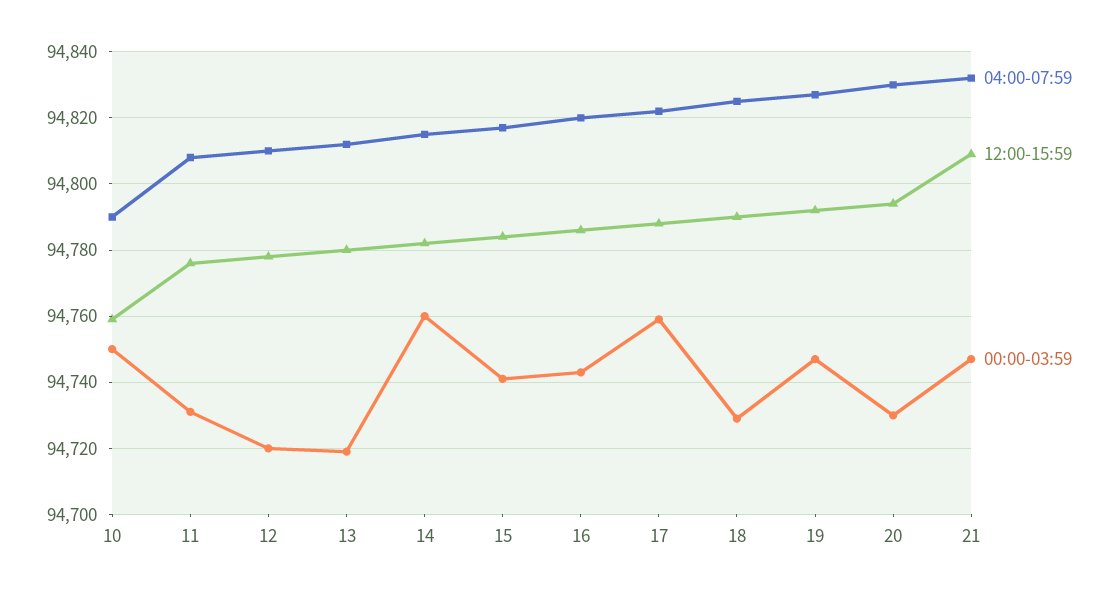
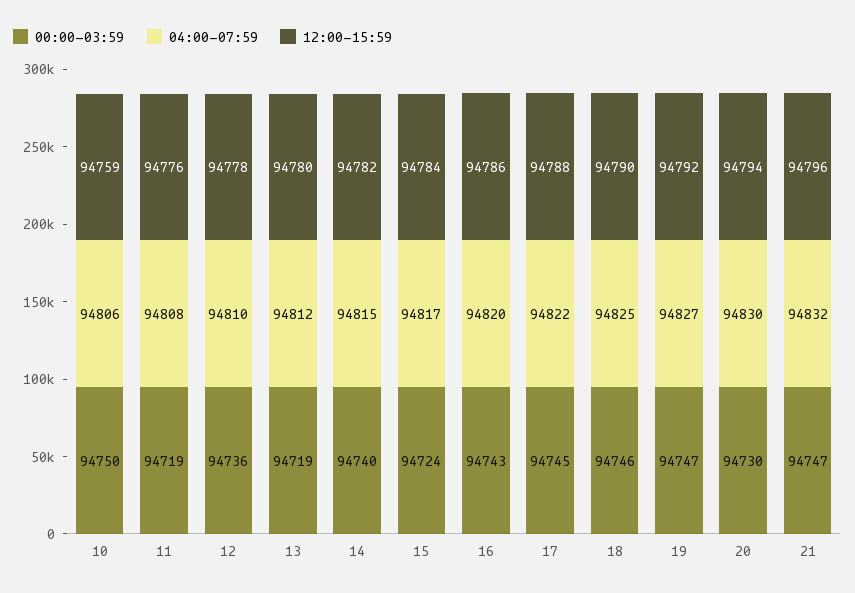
  {
    "04:00-07:59": {
-     "10": 94790,
+     "10": 94806,
      "11": 94808,
      "12": 94810,
      "13": 94812,
      "14": 94815,
      "15": 94817,
      "16": 94820,
      "17": 94822,
      "18": 94825,
      "19": 94827,
      "20": 94830,
      "21": 94832
    },
    "12:00-15:59": {
      "10": 94759,
      "11": 94776,
      "12": 94778,
      "13": 94780,
      "14": 94782,
      "15": 94784,
      "16": 94786,
      "17": 94788,
      "18": 94790,
      "19": 94792,
      "20": 94794,
-     "21": 94810
+     "21": 94796
    },
    "00:00-03:59": {
      "10": 94750,
-     "11": 94730,
+     "11": 94719,
-     "12": 94720,
+     "12": 94736,
      "13": 94719,
-     "14": 94760,
+     "14": 94740,
-     "15": 94740,
+     "15": 94724,
      "16": 94743,
-     "17": 94760,
+     "17": 94745,
-     "18": 94730,
+     "18": 94746,
      "19": 94747,
      "20": 94730,
      "21": 94747
    }
  }

